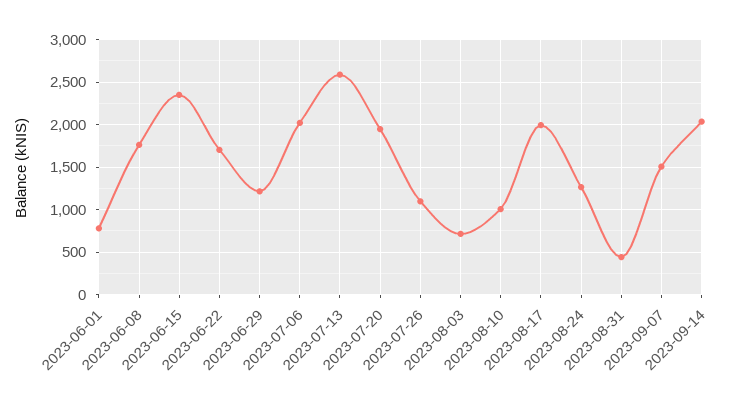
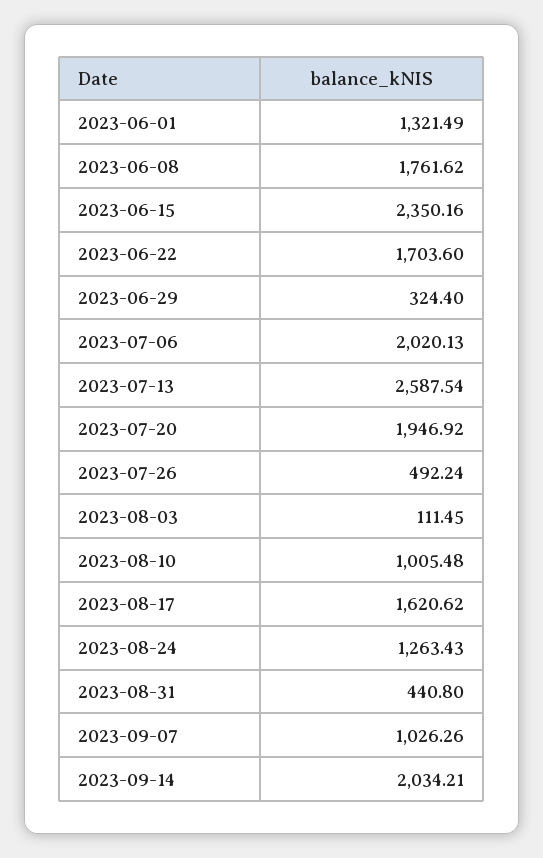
  {
-   "2023-06-01": 800,
+   "2023-06-01": 1321.49,
    "2023-06-08": 1761.62,
    "2023-06-15": 2350.16,
    "2023-06-22": 1703.6,
-   "2023-06-29": 1200,
+   "2023-06-29": 324.4,
    "2023-07-06": 2020.13,
    "2023-07-13": 2587.54,
    "2023-07-20": 1946.92,
-   "2023-07-26": 1100,
+   "2023-07-26": 492.24,
-   "2023-08-03": 700,
+   "2023-08-03": 111.45,
    "2023-08-10": 1005.48,
-   "2023-08-17": 2000,
+   "2023-08-17": 1620.62,
    "2023-08-24": 1263.43,
    "2023-08-31": 440.8,
-   "2023-09-07": 1500,
+   "2023-09-07": 1026.26,
    "2023-09-14": 2034.21
  }

